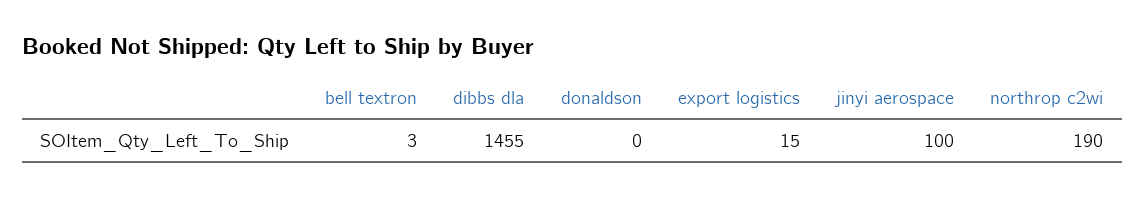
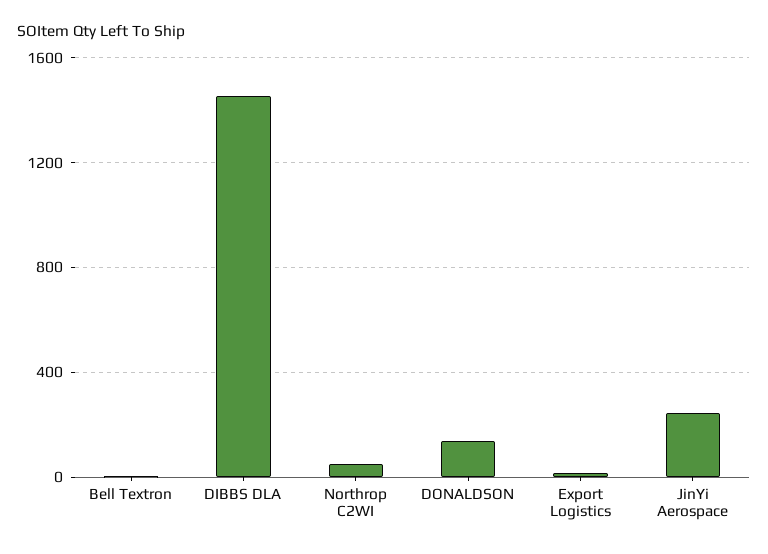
  {
    "bell textron": 3,
    "dibbs dla": 1455,
-   "donaldson": 0,
+   "donaldson": 150,
    "export logistics": 15,
-   "jinyi aerospace": 100,
+   "jinyi aerospace": 250,
-   "northrop c2wi": 190
+   "northrop c2wi": 50
  }

